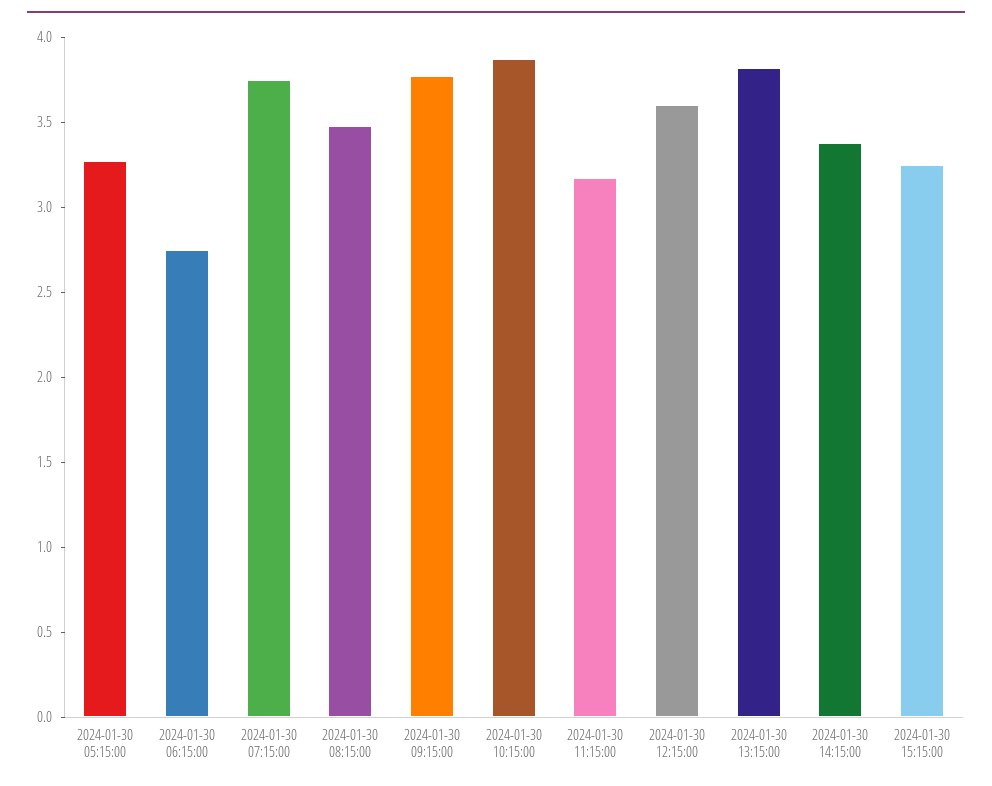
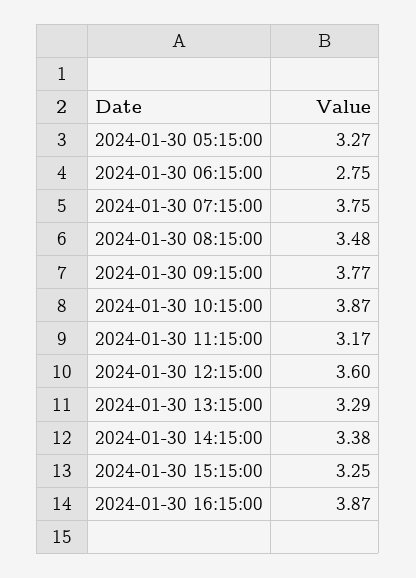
  {
    "2024-01-30 05:15:00": 3.27,
    "2024-01-30 06:15:00": 2.75,
    "2024-01-30 07:15:00": 3.75,
    "2024-01-30 08:15:00": 3.48,
    "2024-01-30 09:15:00": 3.77,
    "2024-01-30 10:15:00": 3.87,
    "2024-01-30 11:15:00": 3.17,
    "2024-01-30 12:15:00": 3.6,
-   "2024-01-30 13:15:00": 3.8,
+   "2024-01-30 13:15:00": 3.29,
    "2024-01-30 14:15:00": 3.38,
-   "2024-01-30 15:15:00": 3.25
+   "2024-01-30 15:15:00": 3.25,
+   "2024-01-30 16:15:00": 3.87
  }

